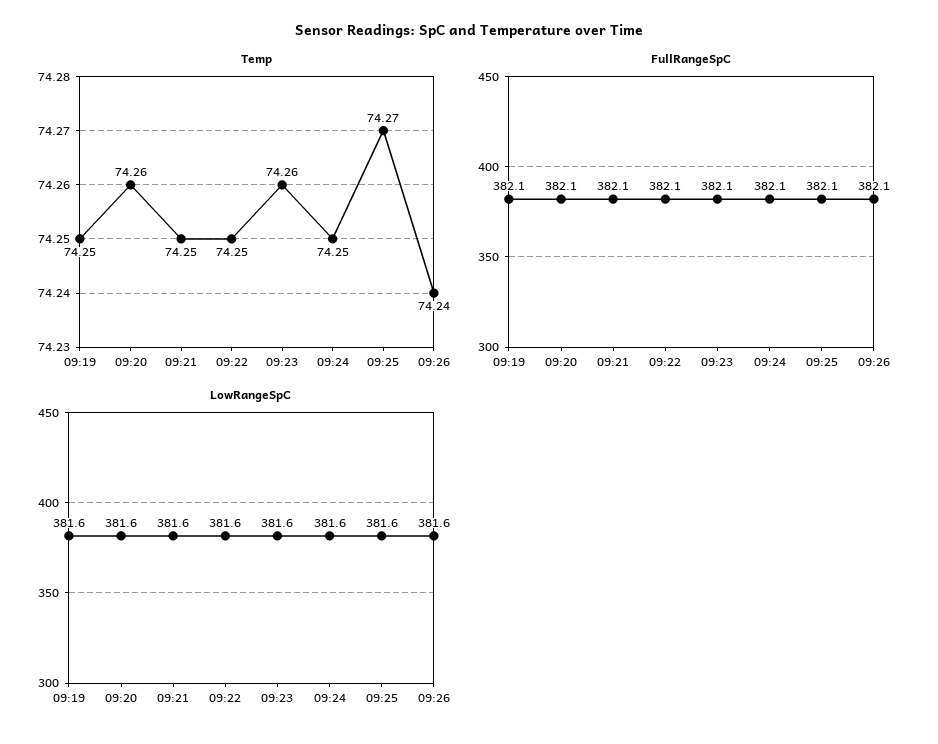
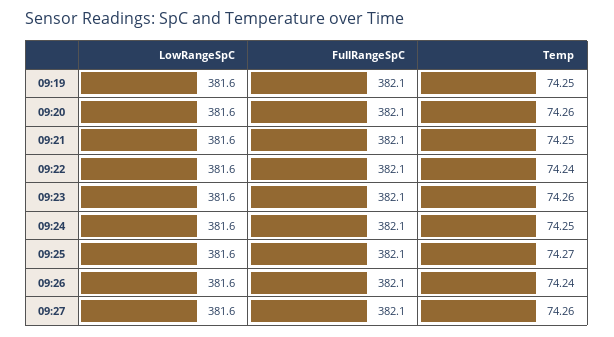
  {
    "Temp": {
      "09:19": 74.25,
      "09:20": 74.26,
      "09:21": 74.25,
-     "09:22": 74.25,
+     "09:22": 74.24,
      "09:23": 74.26,
      "09:24": 74.25,
      "09:25": 74.27,
-     "09:26": 74.24
+     "09:26": 74.24,
+     "09:27": 74.26
    },
    "FullRangeSpC": {
      "09:19": 382.1,
      "09:20": 382.1,
      "09:21": 382.1,
      "09:22": 382.1,
      "09:23": 382.1,
      "09:24": 382.1,
      "09:25": 382.1,
-     "09:26": 382.1
+     "09:26": 382.1,
+     "09:27": 382.1
    },
    "LowRangeSpC": {
      "09:19": 381.6,
      "09:20": 381.6,
      "09:21": 381.6,
      "09:22": 381.6,
      "09:23": 381.6,
      "09:24": 381.6,
      "09:25": 381.6,
-     "09:26": 381.6
+     "09:26": 381.6,
+     "09:27": 381.6
    }
  }

